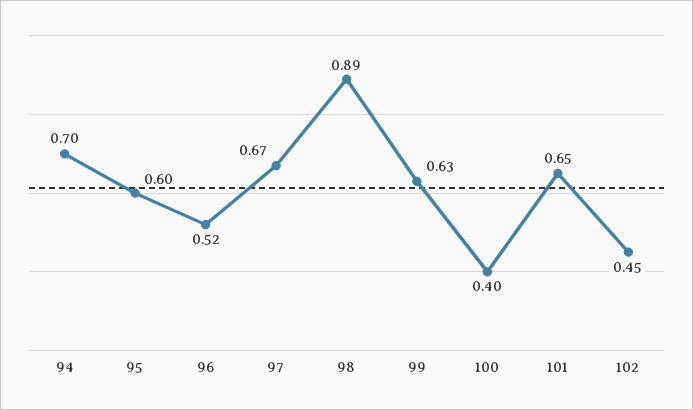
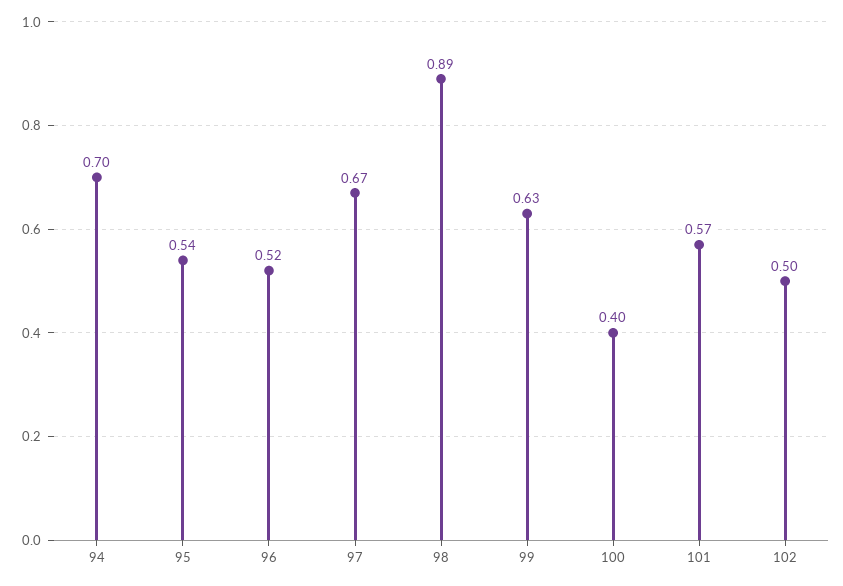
  {
    "94": 0.7,
-   "95": 0.6,
+   "95": 0.54,
    "96": 0.52,
    "97": 0.67,
    "98": 0.89,
    "99": 0.63,
    "100": 0.4,
-   "101": 0.65,
+   "101": 0.57,
-   "102": 0.45
+   "102": 0.5
  }

